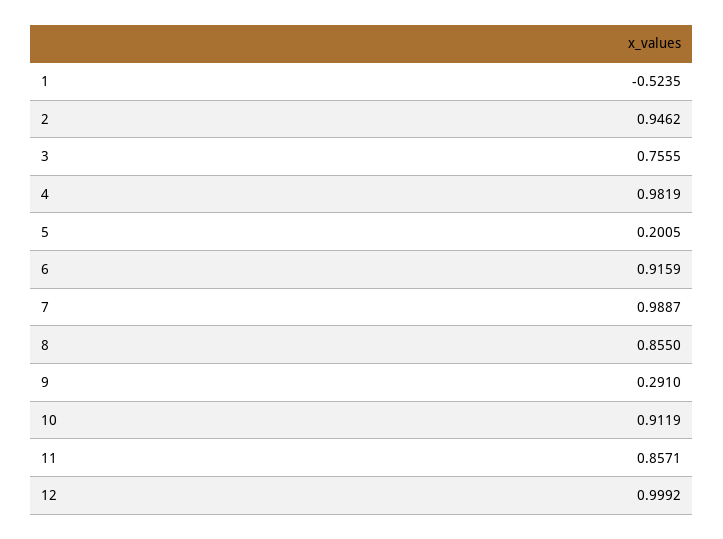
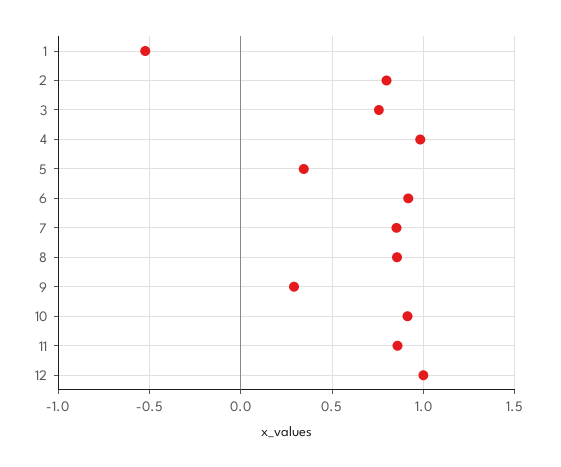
  {
    "1": -0.5235,
-   "2": 0.9462,
+   "2": 0.8,
    "3": 0.7555,
    "4": 0.9819,
-   "5": 0.2005,
+   "5": 0.35,
    "6": 0.9159,
-   "7": 0.9887,
+   "7": 0.85,
    "8": 0.855,
    "9": 0.291,
    "10": 0.9119,
    "11": 0.8571,
    "12": 0.9992
  }

